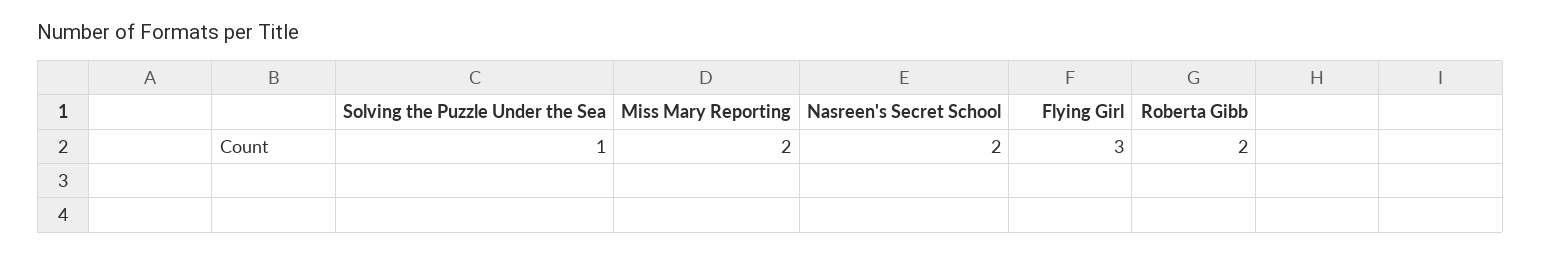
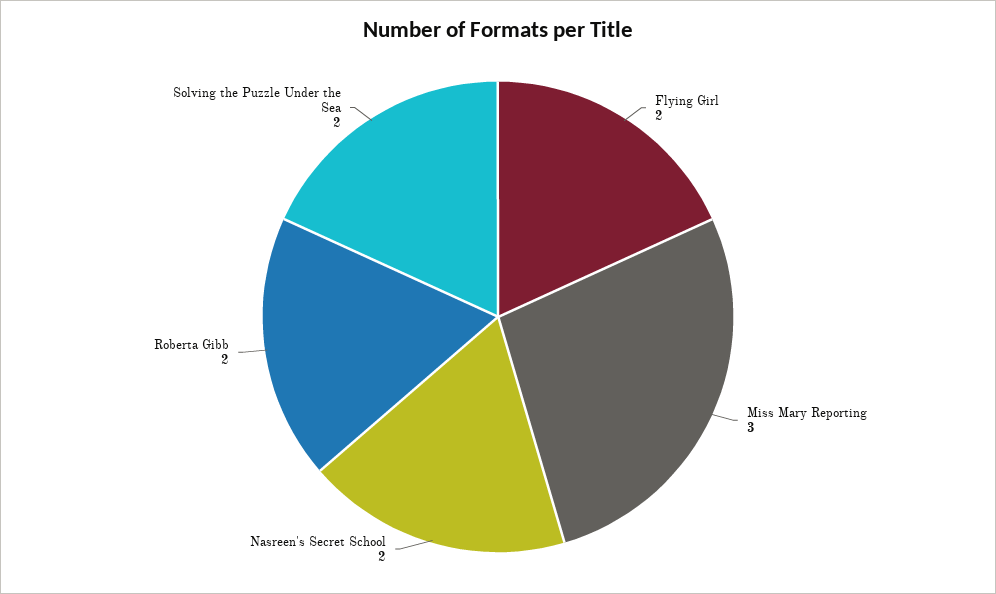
  {
-   "Solving the Puzzle Under the Sea": 1,
+   "Solving the Puzzle Under the Sea": 2,
-   "Miss Mary Reporting": 2,
+   "Miss Mary Reporting": 3,
    "Nasreen's Secret School": 2,
-   "Flying Girl": 3,
+   "Flying Girl": 2,
    "Roberta Gibb": 2
  }

